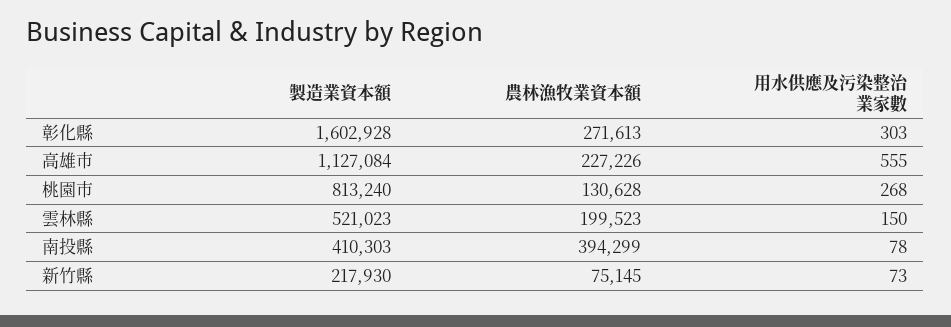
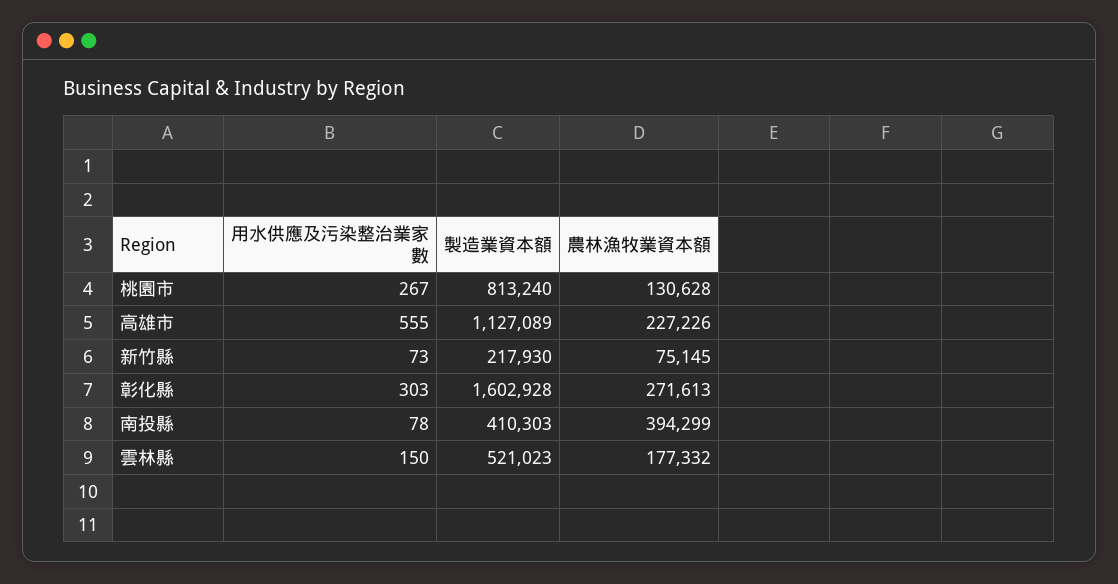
  {
    "製造業資本額": {
      "彰化縣": 1602928,
-     "高雄市": 1127084,
+     "高雄市": 1127089,
      "桃園市": 813240,
      "雲林縣": 521023,
      "南投縣": 410303,
      "新竹縣": 217930
    },
    "農林漁牧業資本額": {
      "彰化縣": 271613,
      "高雄市": 227226,
      "桃園市": 130628,
-     "雲林縣": 199523,
+     "雲林縣": 177332,
      "南投縣": 394299,
      "新竹縣": 75145
    },
    "用水供應及污染整治業家數": {
      "彰化縣": 303,
      "高雄市": 555,
-     "桃園市": 268,
+     "桃園市": 267,
      "雲林縣": 150,
      "南投縣": 78,
      "新竹縣": 73
    }
  }

